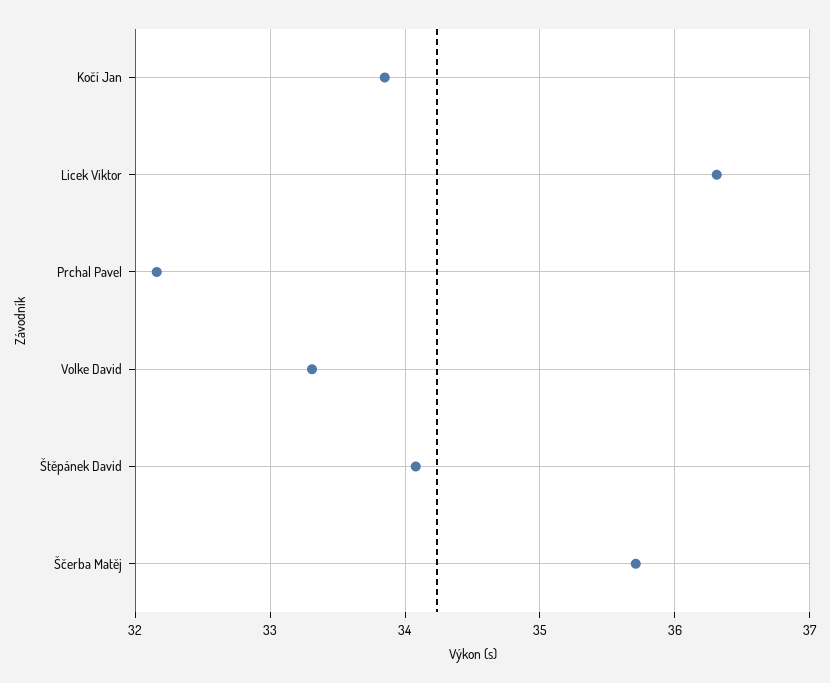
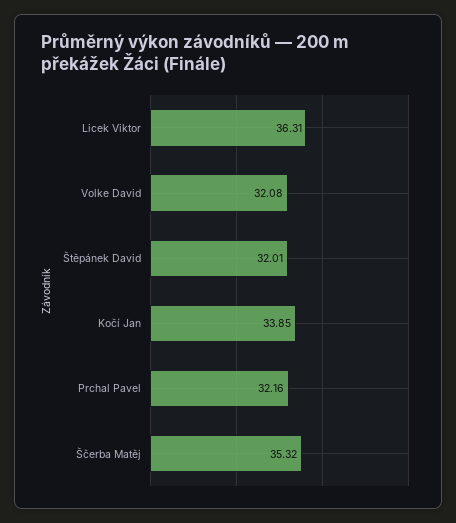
  {
    "Kočí Jan": 33.85,
    "Licek Viktor": 36.31,
    "Prchal Pavel": 32.16,
-   "Volke David": 33.3,
+   "Volke David": 32.08,
-   "Štěpánek David": 34.1,
+   "Štěpánek David": 32.01,
-   "Ščerba Matěj": 35.7
+   "Ščerba Matěj": 35.32
  }

